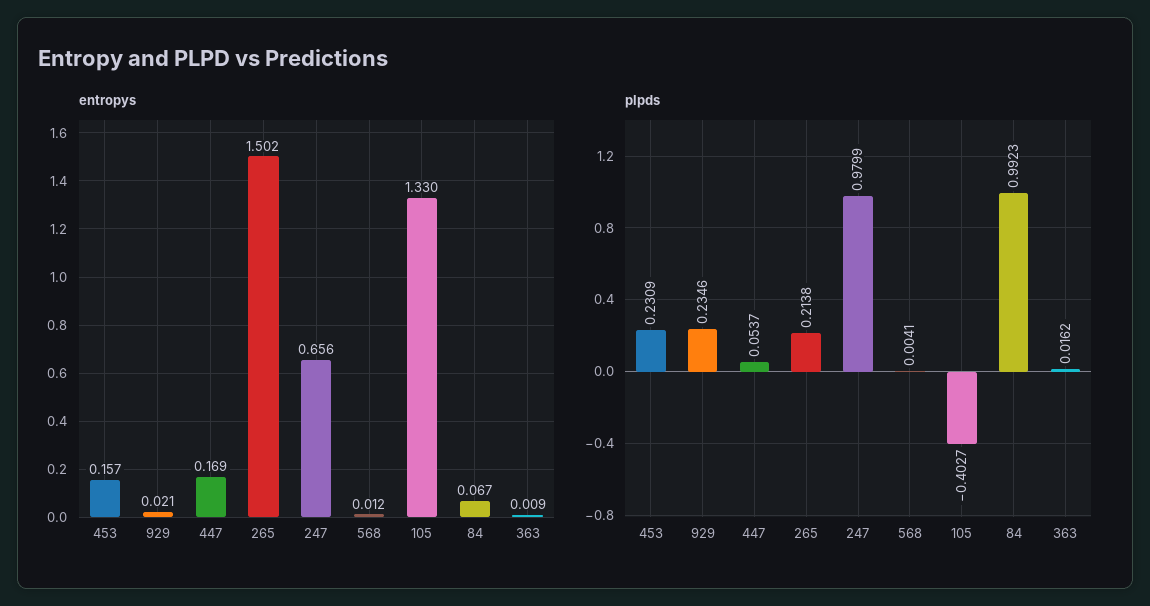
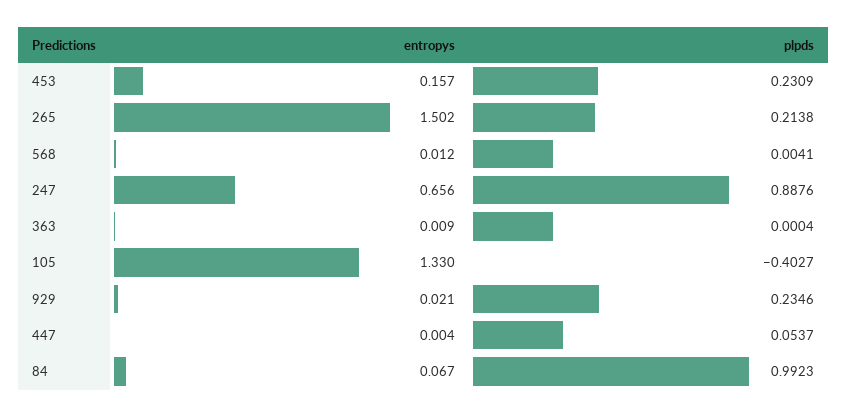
  {
    "entropys": {
      "453": 0.157,
      "929": 0.021,
-     "447": 0.169,
+     "447": 0.004,
      "265": 1.502,
      "247": 0.656,
      "568": 0.012,
      "105": 1.33,
      "84": 0.067,
      "363": 0.009
    },
    "plpds": {
      "453": 0.2309,
      "929": 0.2346,
      "447": 0.0537,
      "265": 0.2138,
-     "247": 0.9799,
+     "247": 0.8876,
      "568": 0.0041,
      "105": -0.4027,
      "84": 0.9923,
-     "363": 0.0162
+     "363": 0.0004
    }
  }

